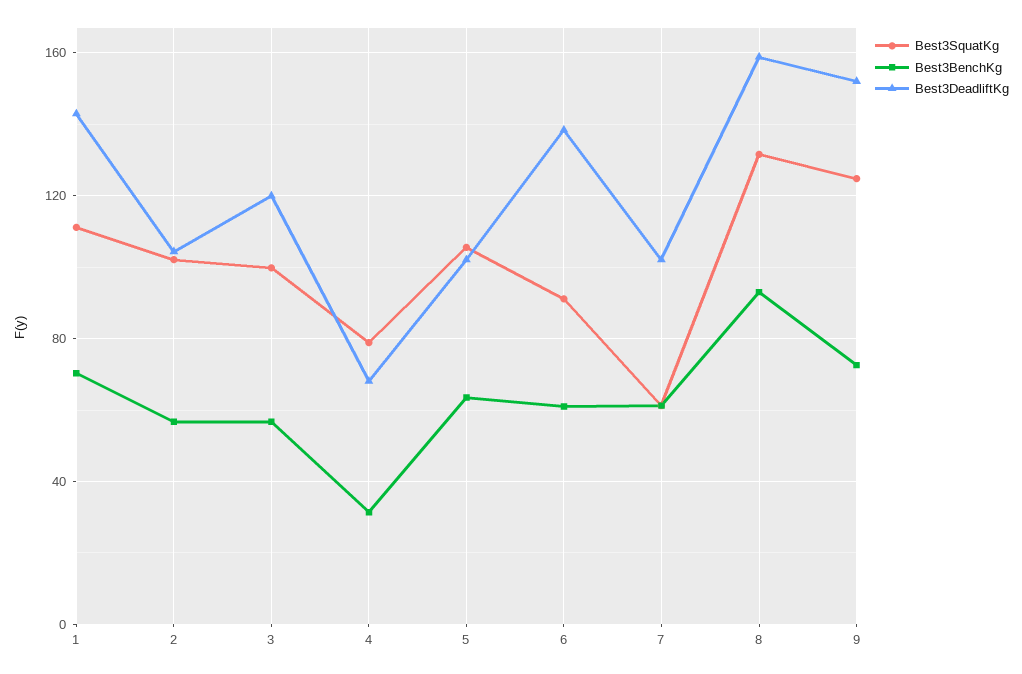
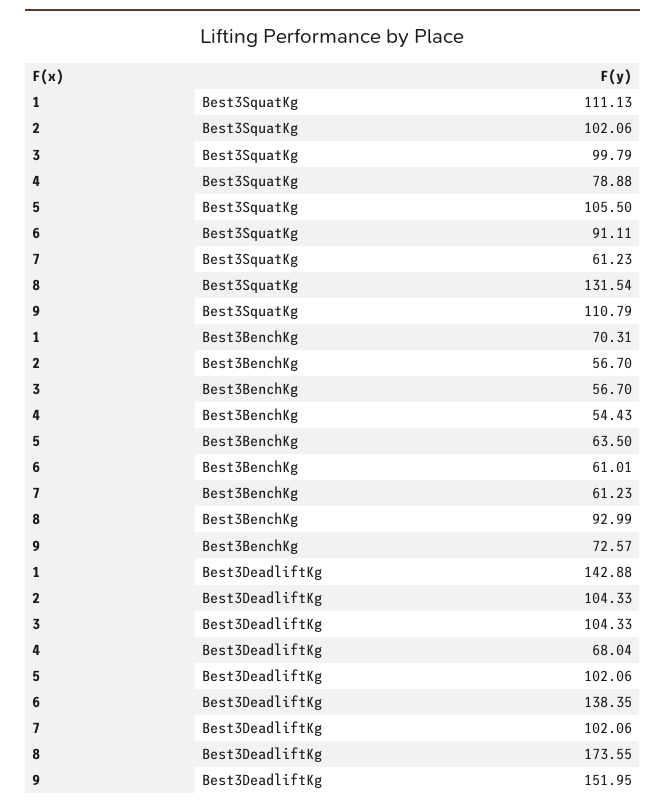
  {
    "Best3SquatKg": {
      "1": 111.13,
      "2": 102.06,
      "3": 99.79,
      "4": 78.88,
      "5": 105.5,
      "6": 91.11,
      "7": 61.23,
      "8": 131.54,
-     "9": 125
+     "9": 110.79
    },
    "Best3BenchKg": {
      "1": 70.31,
      "2": 56.7,
      "3": 56.7,
-     "4": 30,
+     "4": 54.43,
      "5": 63.5,
      "6": 61.01,
      "7": 61.23,
      "8": 92.99,
      "9": 72.57
    },
    "Best3DeadliftKg": {
      "1": 142.88,
      "2": 104.33,
-     "3": 120,
+     "3": 104.33,
      "4": 68.04,
      "5": 102.06,
      "6": 138.35,
      "7": 102.06,
-     "8": 160,
+     "8": 173.55,
      "9": 151.95
    }
  }

